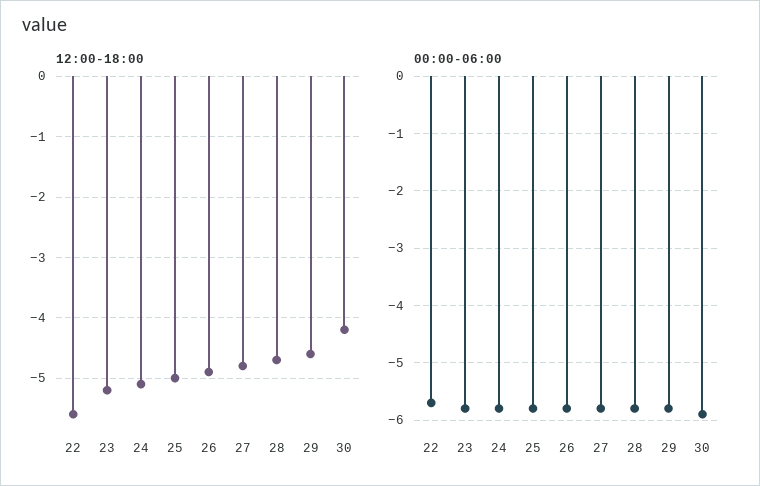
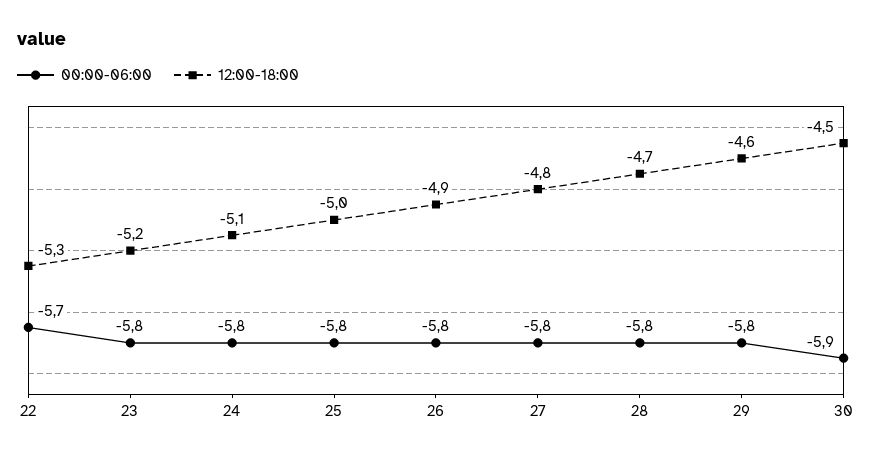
  {
    "12:00-18:00": {
-     "22": -5.6,
+     "22": -5.3,
      "23": -5.2,
      "24": -5.1,
      "25": -5,
      "26": -4.9,
      "27": -4.8,
      "28": -4.7,
      "29": -4.6,
-     "30": -4.2
+     "30": -4.5
    },
    "00:00-06:00": {
      "22": -5.7,
      "23": -5.8,
      "24": -5.8,
      "25": -5.8,
      "26": -5.8,
      "27": -5.8,
      "28": -5.8,
      "29": -5.8,
      "30": -5.9
    }
  }

